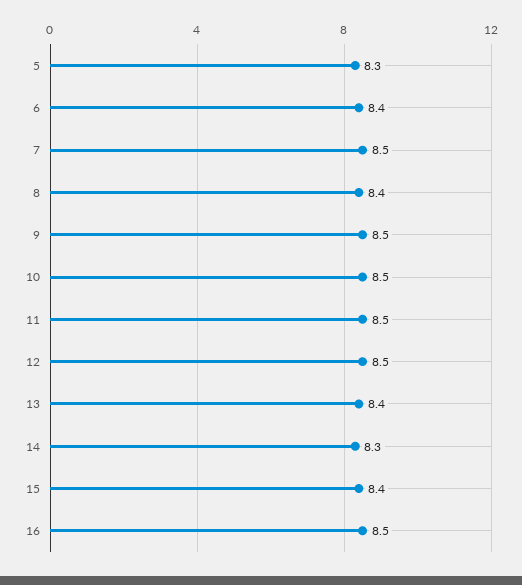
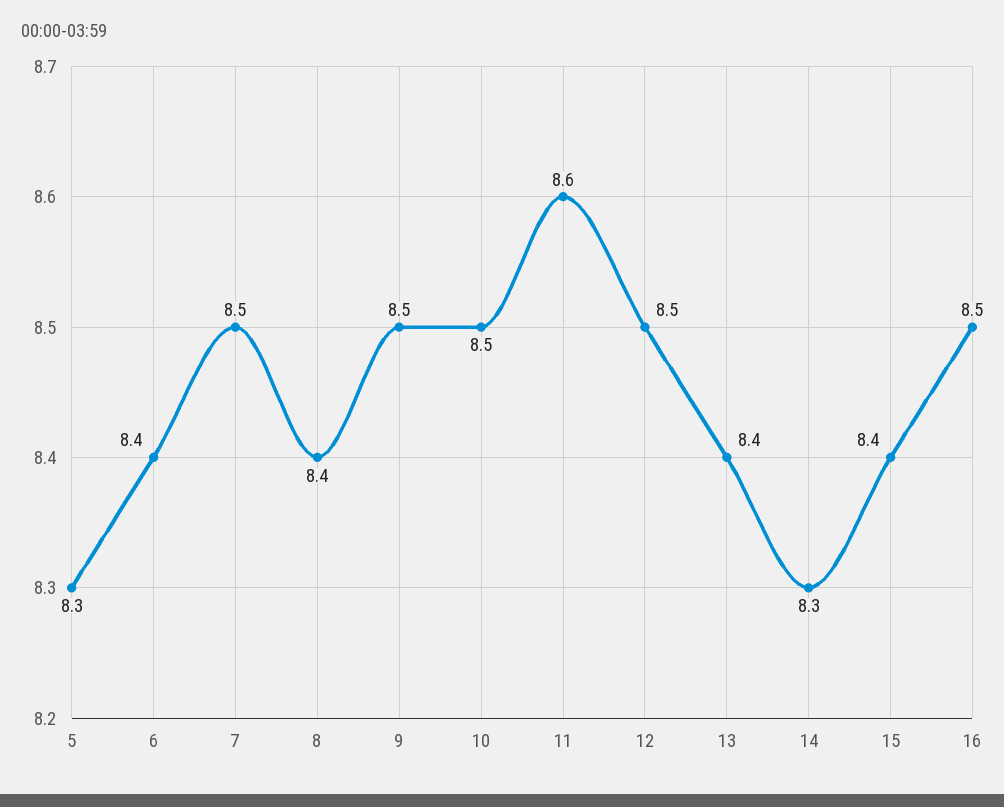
  {
    "5": 8.3,
    "6": 8.4,
    "7": 8.5,
    "8": 8.4,
    "9": 8.5,
    "10": 8.5,
-   "11": 8.5,
+   "11": 8.6,
    "12": 8.5,
    "13": 8.4,
    "14": 8.3,
    "15": 8.4,
    "16": 8.5
  }

